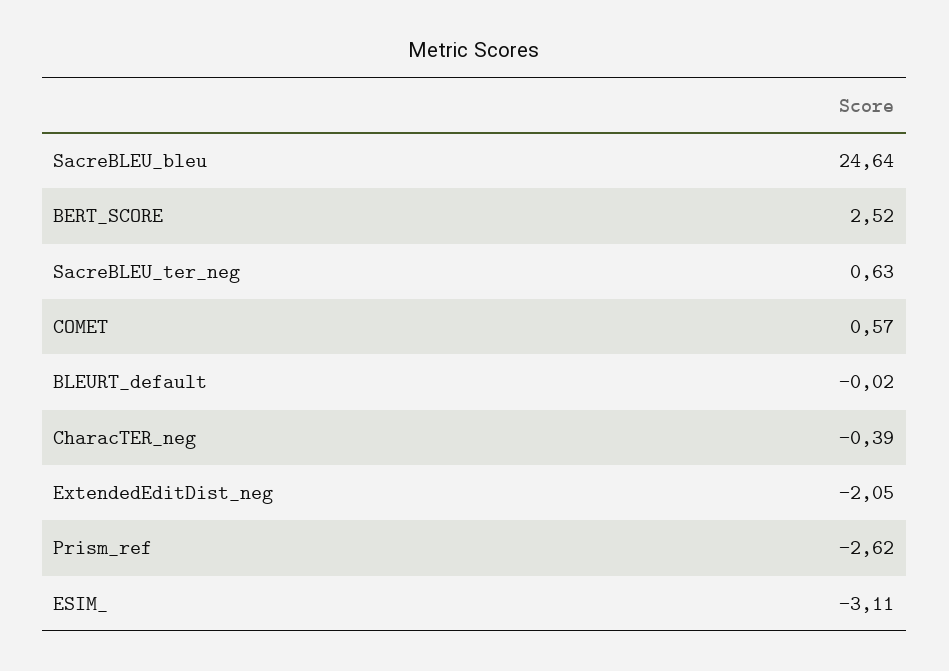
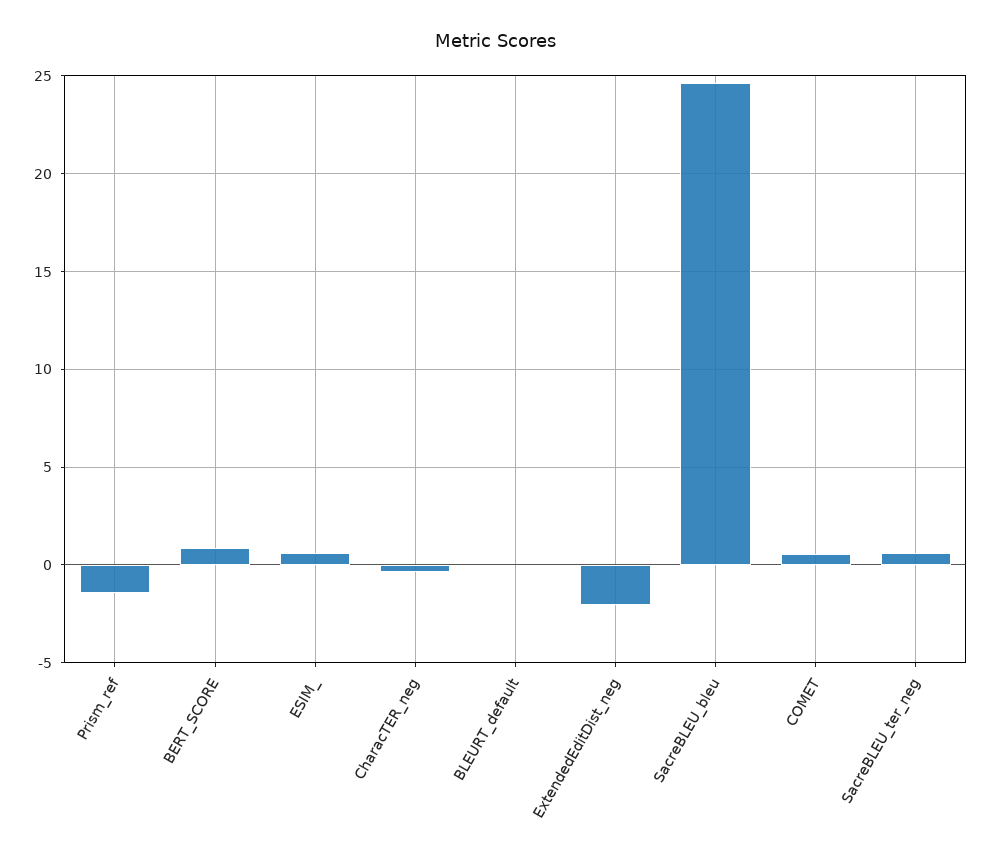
  {
    "SacreBLEU_bleu": 24.64,
-   "BERT_SCORE": 2.52,
+   "BERT_SCORE": 1,
    "SacreBLEU_ter_neg": 0.63,
    "COMET": 0.57,
    "BLEURT_default": -0.02,
    "CharacTER_neg": -0.39,
    "ExtendedEditDist_neg": -2.05,
-   "Prism_ref": -2.62,
+   "Prism_ref": -1.5,
-   "ESIM_": -3.11
+   "ESIM_": 0.5
  }

